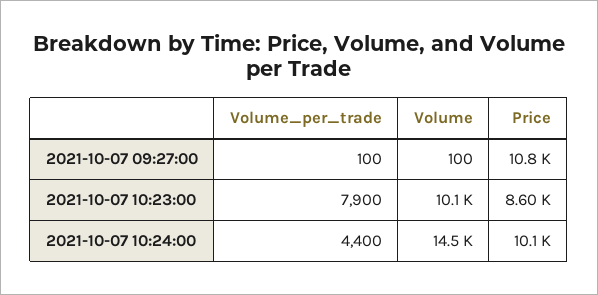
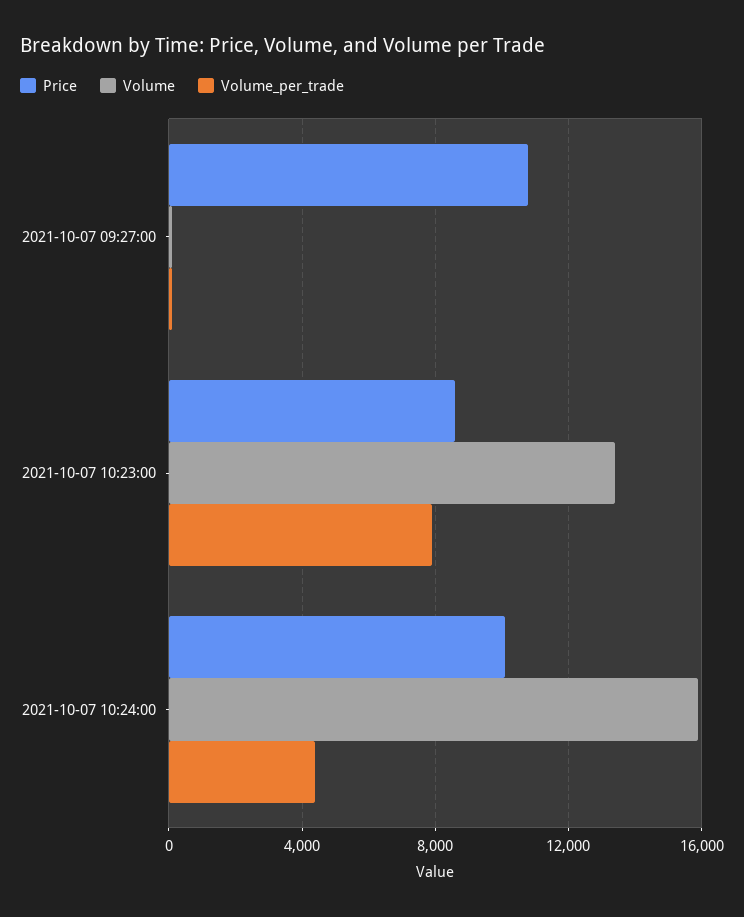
  {
    "Volume_per_trade": {
      "2021-10-07 09:27:00": 100,
      "2021-10-07 10:23:00": 7900,
      "2021-10-07 10:24:00": 4400
    },
    "Volume": {
      "2021-10-07 09:27:00": 100,
-     "2021-10-07 10:23:00": 10100,
+     "2021-10-07 10:23:00": 13500,
-     "2021-10-07 10:24:00": 14500
+     "2021-10-07 10:24:00": 16000
    },
    "Price": {
      "2021-10-07 09:27:00": 10800,
      "2021-10-07 10:23:00": 8600,
      "2021-10-07 10:24:00": 10100
    }
  }

